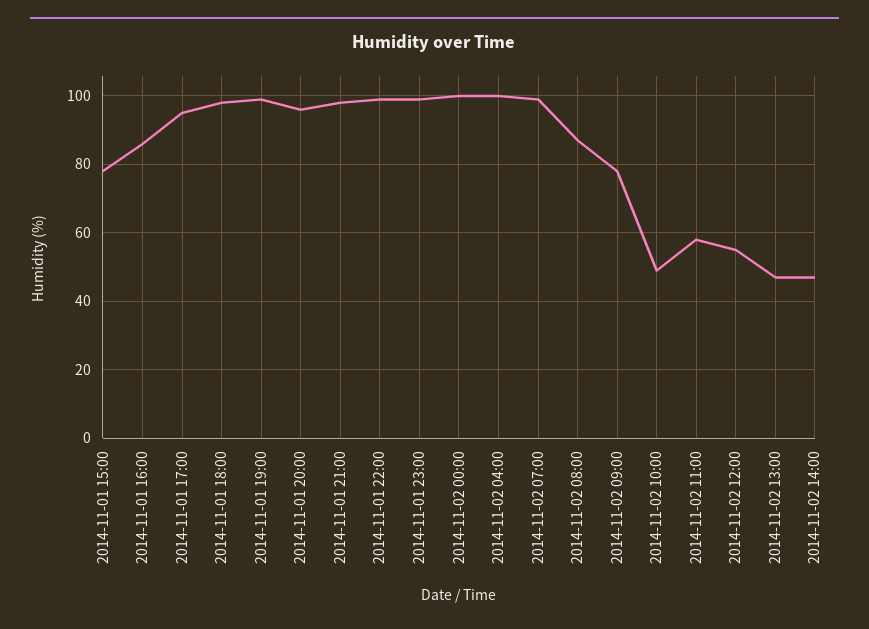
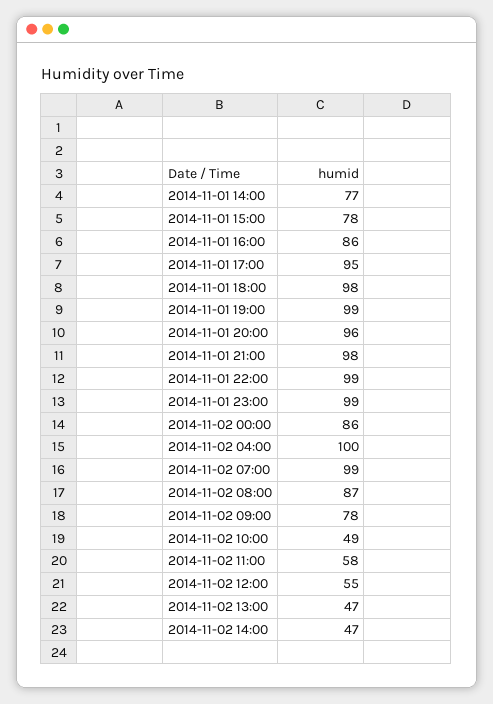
  {
    "2014-11-01 15:00": 78,
    "2014-11-01 16:00": 86,
    "2014-11-01 17:00": 95,
    "2014-11-01 18:00": 98,
    "2014-11-01 19:00": 99,
    "2014-11-01 20:00": 96,
    "2014-11-01 21:00": 98,
    "2014-11-01 22:00": 99,
    "2014-11-01 23:00": 99,
-   "2014-11-02 00:00": 100,
+   "2014-11-02 00:00": 86,
    "2014-11-02 04:00": 100,
    "2014-11-02 07:00": 99,
    "2014-11-02 08:00": 87,
    "2014-11-02 09:00": 78,
    "2014-11-02 10:00": 49,
    "2014-11-02 11:00": 58,
    "2014-11-02 12:00": 55,
    "2014-11-02 13:00": 47,
-   "2014-11-02 14:00": 47
+   "2014-11-02 14:00": 47,
+   "2014-11-01 14:00": 77
  }

